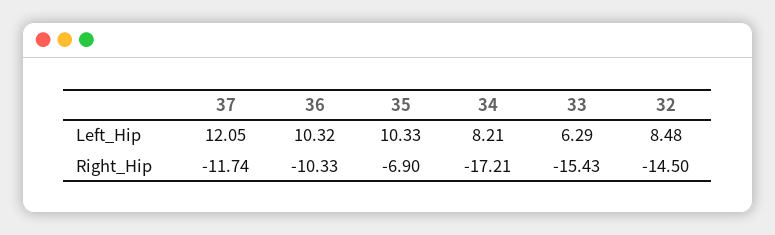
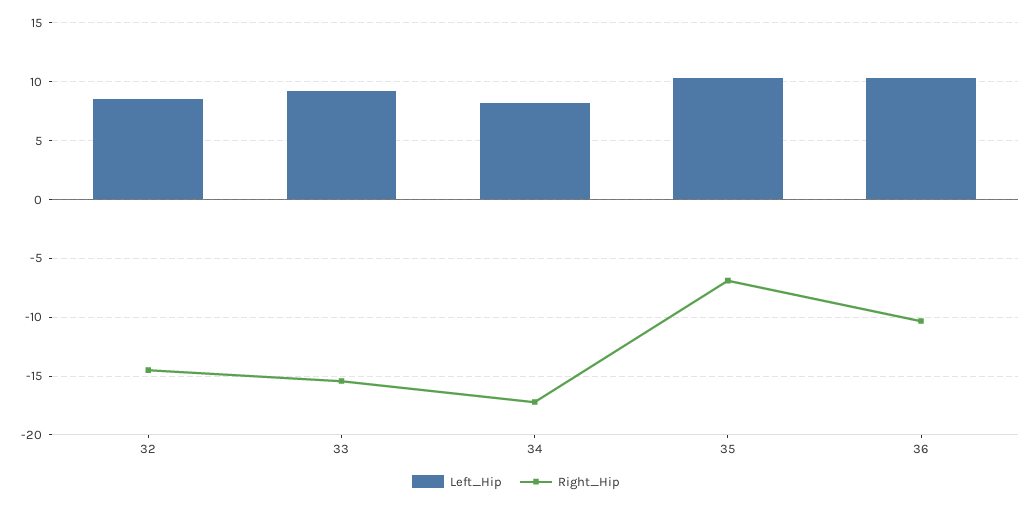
  {
    "Left_Hip": {
-     "37": 12.05,
      "36": 10.32,
      "35": 10.33,
      "34": 8.21,
-     "33": 6.29,
+     "33": 9,
      "32": 8.48
    },
    "Right_Hip": {
-     "37": -11.74,
      "36": -10.33,
      "35": -6.9,
      "34": -17.21,
      "33": -15.43,
      "32": -14.5
    }
  }

